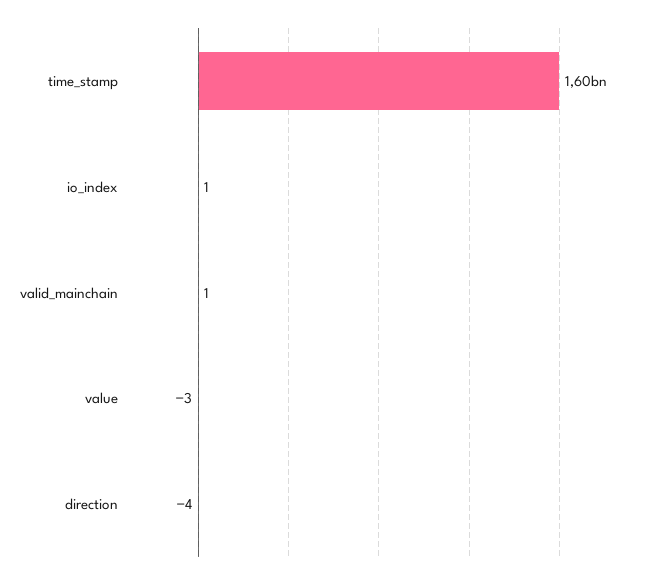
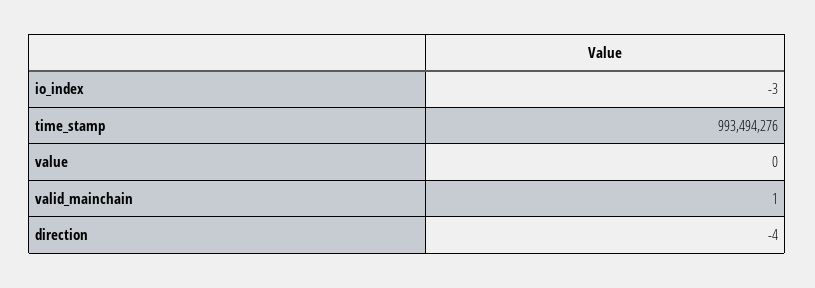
  {
-   "time_stamp": 1600000000,
+   "time_stamp": 993494276,
-   "io_index": 1,
+   "io_index": -3,
    "valid_mainchain": 1,
-   "value": -3,
+   "value": 0,
    "direction": -4
  }

